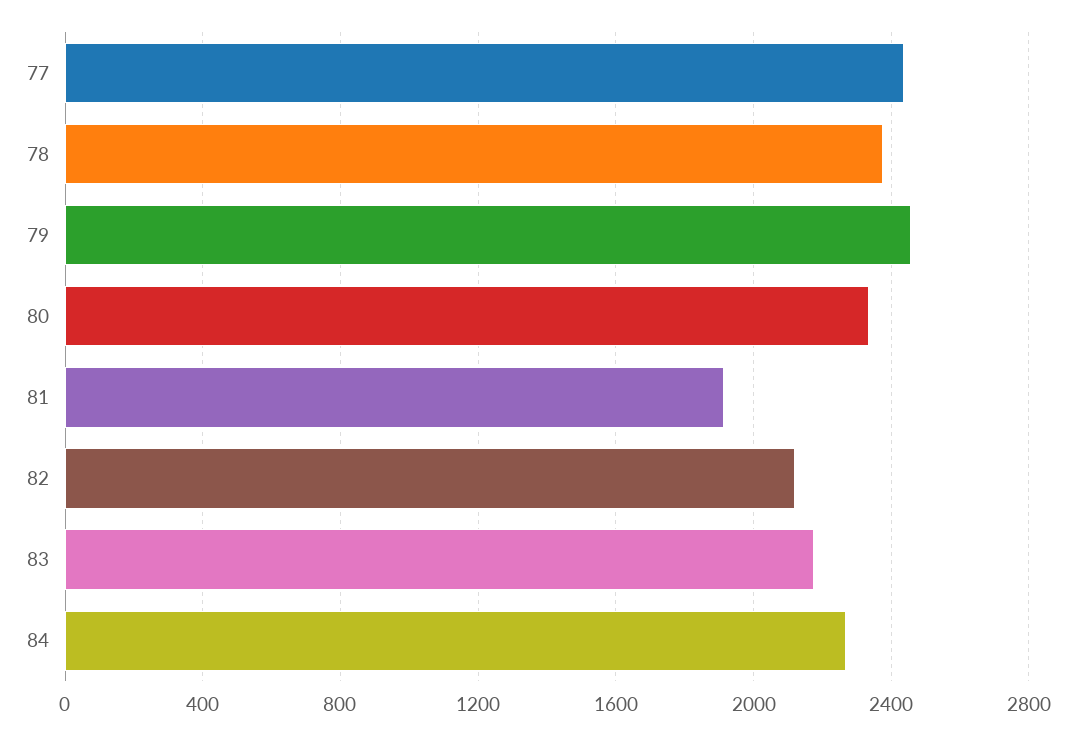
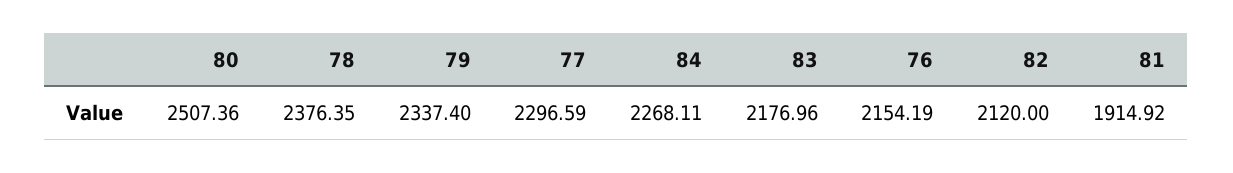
  {
-   "77": 2450,
+   "77": 2296.59,
    "78": 2376.35,
-   "79": 2450,
+   "79": 2337.4,
-   "80": 2350,
+   "80": 2507.36,
    "81": 1914.92,
    "82": 2120,
    "83": 2176.96,
-   "84": 2268.11
+   "84": 2268.11,
+   "76": 2154.19
  }

